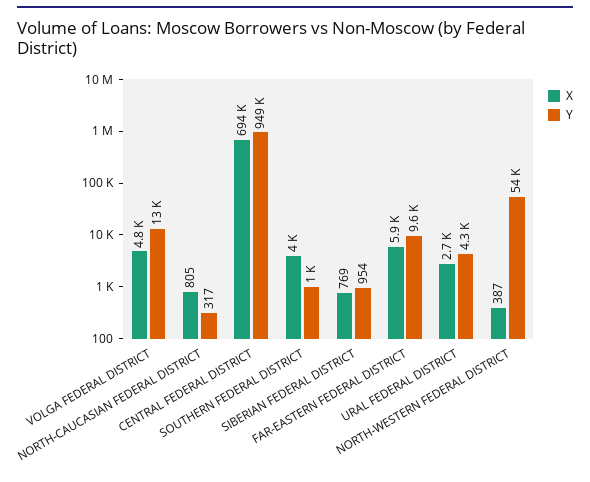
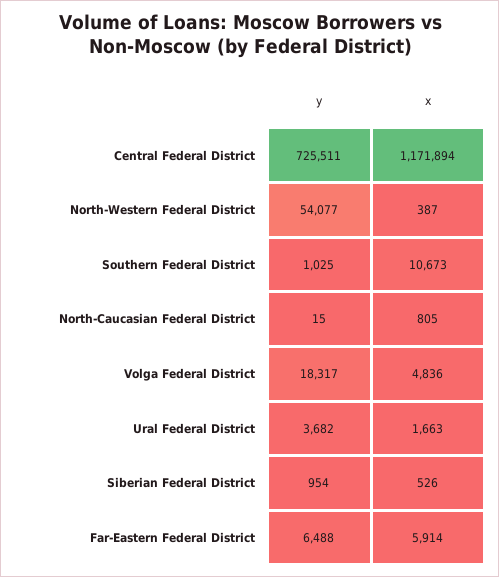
  {
    "X": {
      "VOLGA FEDERAL DISTRICT": 4836,
      "NORTH-CAUCASIAN FEDERAL DISTRICT": 805,
-     "CENTRAL FEDERAL DISTRICT": 694000,
+     "CENTRAL FEDERAL DISTRICT": 1171894,
-     "SOUTHERN FEDERAL DISTRICT": 4000,
+     "SOUTHERN FEDERAL DISTRICT": 10673,
-     "SIBERIAN FEDERAL DISTRICT": 769,
+     "SIBERIAN FEDERAL DISTRICT": 526,
      "FAR-EASTERN FEDERAL DISTRICT": 5914,
-     "URAL FEDERAL DISTRICT": 2700,
+     "URAL FEDERAL DISTRICT": 1663,
      "NORTH-WESTERN FEDERAL DISTRICT": 387
    },
    "Y": {
-     "VOLGA FEDERAL DISTRICT": 13000,
+     "VOLGA FEDERAL DISTRICT": 18317,
-     "NORTH-CAUCASIAN FEDERAL DISTRICT": 317,
+     "NORTH-CAUCASIAN FEDERAL DISTRICT": 15,
-     "CENTRAL FEDERAL DISTRICT": 949000,
+     "CENTRAL FEDERAL DISTRICT": 725511,
      "SOUTHERN FEDERAL DISTRICT": 1025,
      "SIBERIAN FEDERAL DISTRICT": 954,
-     "FAR-EASTERN FEDERAL DISTRICT": 9600,
+     "FAR-EASTERN FEDERAL DISTRICT": 6488,
-     "URAL FEDERAL DISTRICT": 4300,
+     "URAL FEDERAL DISTRICT": 3682,
      "NORTH-WESTERN FEDERAL DISTRICT": 54077
    }
  }

